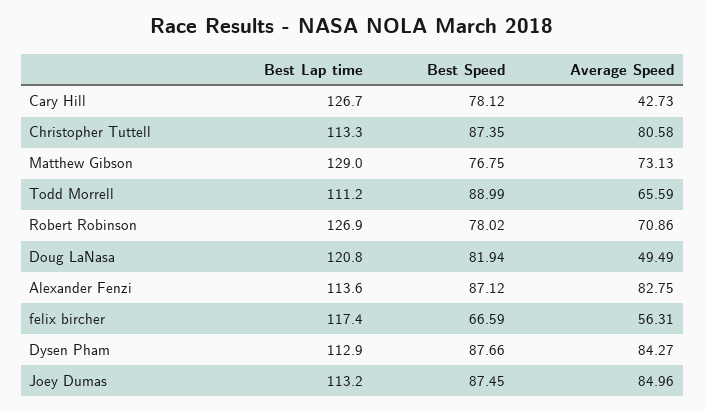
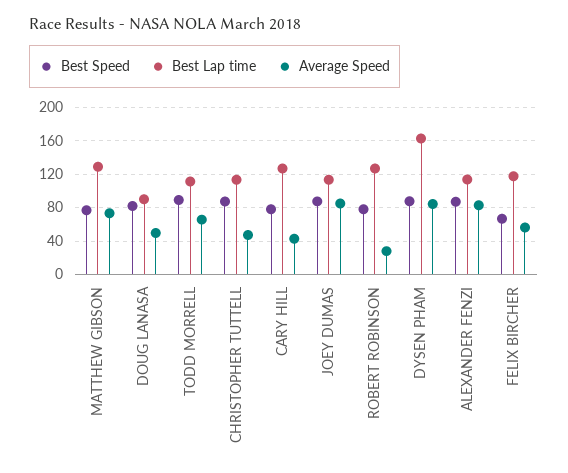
  {
    "Best Lap time": {
      "Cary Hill": 126.7,
      "Christopher Tuttell": 113.3,
      "Matthew Gibson": 129,
      "Todd Morrell": 111.2,
      "Robert Robinson": 126.9,
-     "Doug LaNasa": 120.8,
+     "Doug LaNasa": 90,
      "Alexander Fenzi": 113.6,
      "felix bircher": 117.4,
-     "Dysen Pham": 112.9,
+     "Dysen Pham": 160,
      "Joey Dumas": 113.2
    },
    "Best Speed": {
      "Cary Hill": 78.12,
      "Christopher Tuttell": 87.35,
      "Matthew Gibson": 76.75,
      "Todd Morrell": 88.99,
      "Robert Robinson": 78.02,
      "Doug LaNasa": 81.94,
      "Alexander Fenzi": 87.12,
      "felix bircher": 66.59,
      "Dysen Pham": 87.66,
      "Joey Dumas": 87.45
    },
    "Average Speed": {
      "Cary Hill": 42.73,
-     "Christopher Tuttell": 80.58,
+     "Christopher Tuttell": 50,
      "Matthew Gibson": 73.13,
      "Todd Morrell": 65.59,
-     "Robert Robinson": 70.86,
+     "Robert Robinson": 30,
      "Doug LaNasa": 49.49,
      "Alexander Fenzi": 82.75,
      "felix bircher": 56.31,
      "Dysen Pham": 84.27,
      "Joey Dumas": 84.96
    }
  }

